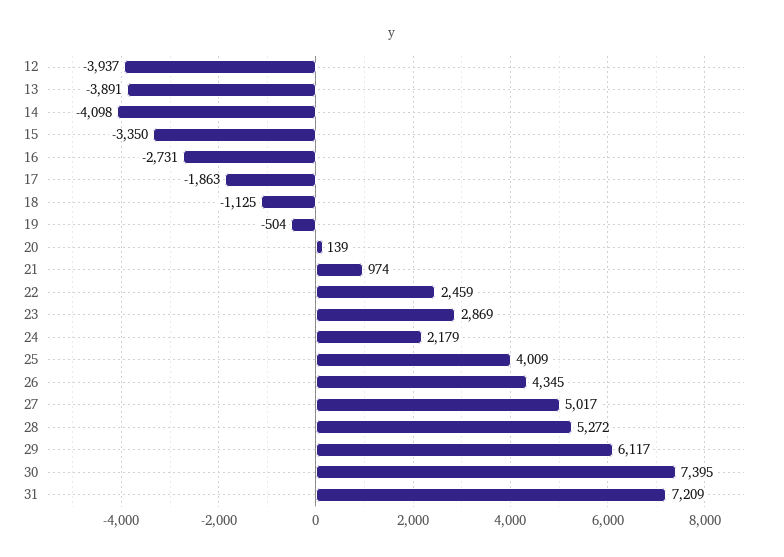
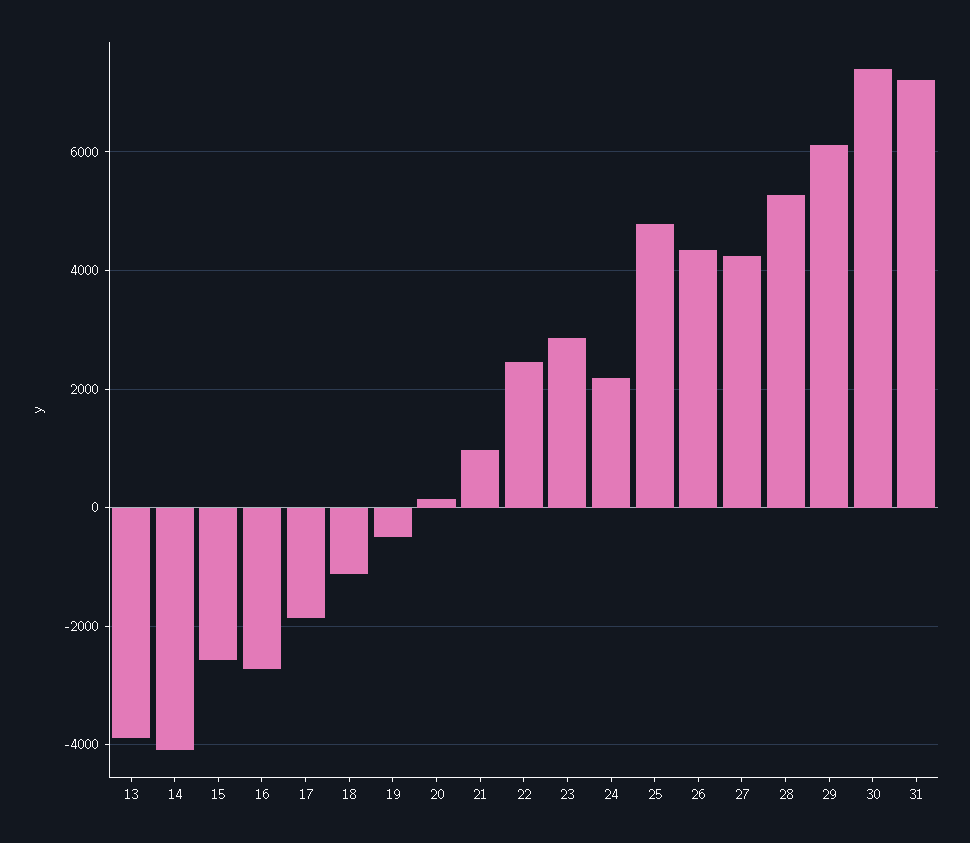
  {
-   "12": -3937,
    "13": -3891,
    "14": -4098,
-   "15": -3350,
+   "15": -2600,
    "16": -2731,
    "17": -1863,
    "18": -1125,
    "19": -504,
    "20": 139,
    "21": 974,
    "22": 2459,
    "23": 2869,
    "24": 2179,
-   "25": 4009,
+   "25": 4800,
    "26": 4345,
-   "27": 5017,
+   "27": 4200,
    "28": 5272,
    "29": 6117,
    "30": 7395,
    "31": 7209
  }

